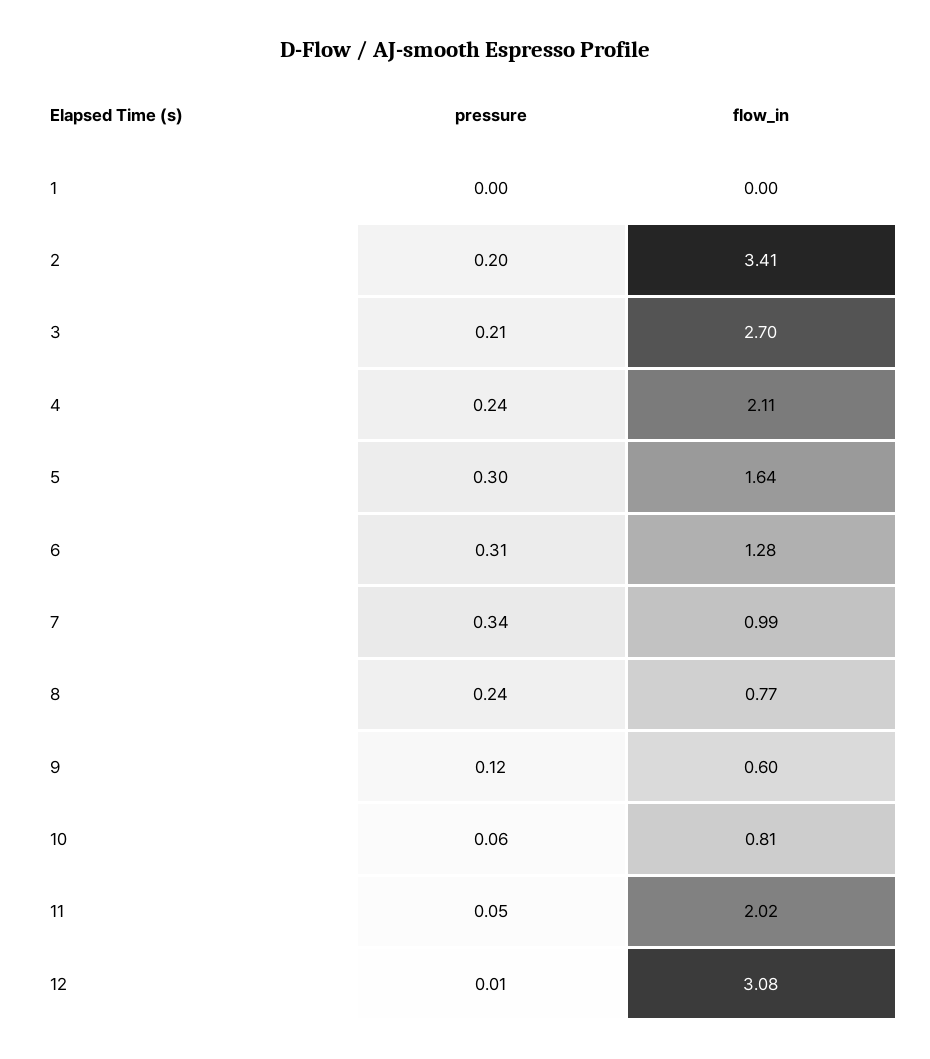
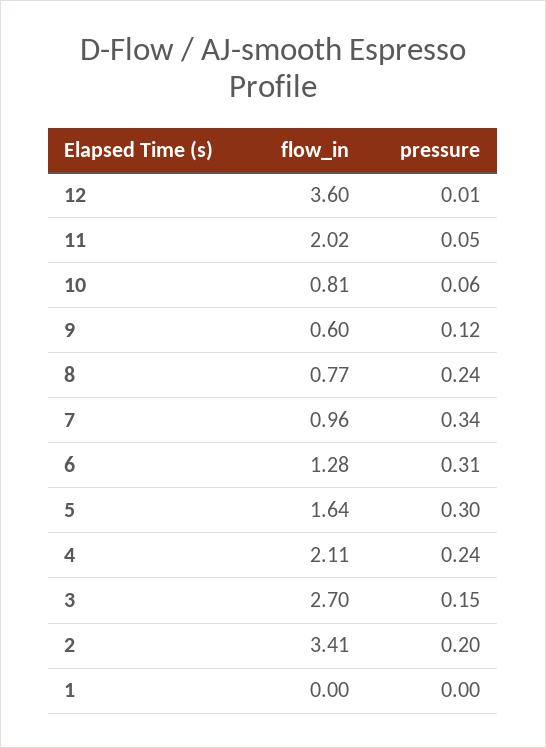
  {
    "pressure": {
      "1": 0,
      "2": 0.2,
-     "3": 0.21,
+     "3": 0.15,
      "4": 0.24,
      "5": 0.3,
      "6": 0.31,
      "7": 0.34,
      "8": 0.24,
      "9": 0.12,
      "10": 0.06,
      "11": 0.05,
      "12": 0.01
    },
    "flow_in": {
      "1": 0,
      "2": 3.41,
      "3": 2.7,
      "4": 2.11,
      "5": 1.64,
      "6": 1.28,
-     "7": 0.99,
+     "7": 0.96,
      "8": 0.77,
      "9": 0.6,
      "10": 0.81,
      "11": 2.02,
-     "12": 3.08
+     "12": 3.6
    }
  }

